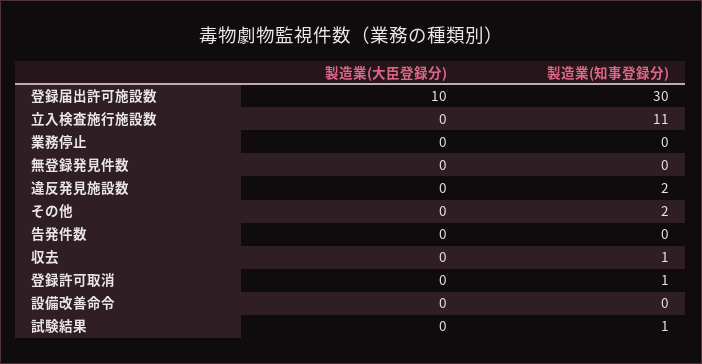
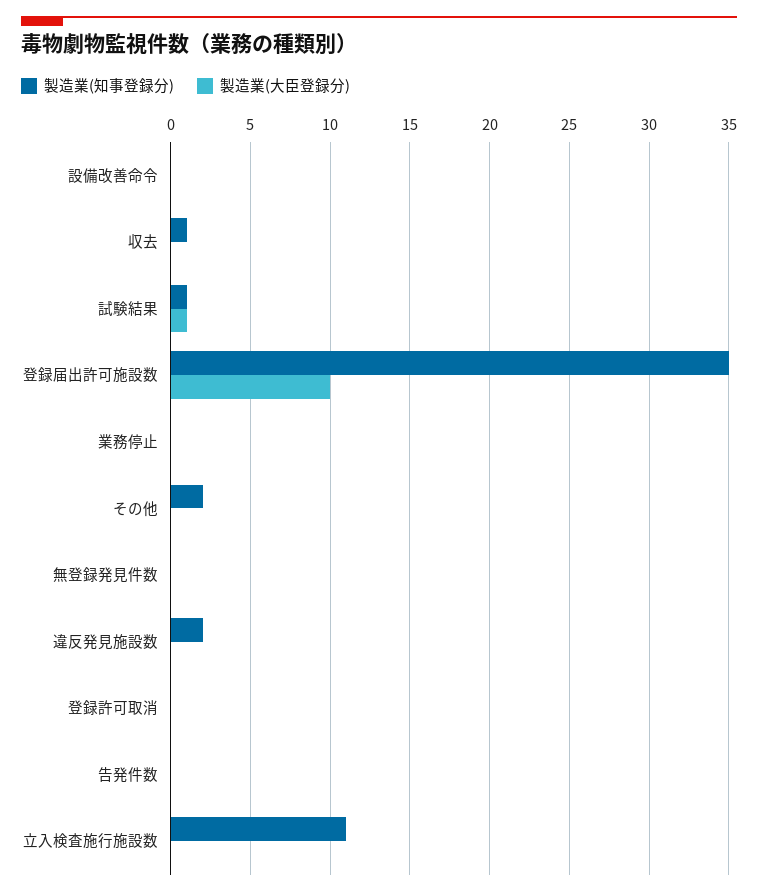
  {
    "製造業(大臣登録分)": {
      "登録届出許可施設数": 10,
      "立入検査施行施設数": 0,
      "業務停止": 0,
      "無登録発見件数": 0,
      "違反発見施設数": 0,
      "その他": 0,
      "告発件数": 0,
      "収去": 0,
      "登録許可取消": 0,
      "設備改善命令": 0,
-     "試験結果": 0
+     "試験結果": 1
    },
    "製造業(知事登録分)": {
-     "登録届出許可施設数": 30,
+     "登録届出許可施設数": 35,
      "立入検査施行施設数": 11,
      "業務停止": 0,
      "無登録発見件数": 0,
      "違反発見施設数": 2,
      "その他": 2,
      "告発件数": 0,
      "収去": 1,
-     "登録許可取消": 1,
+     "登録許可取消": 0,
      "設備改善命令": 0,
      "試験結果": 1
    }
  }

